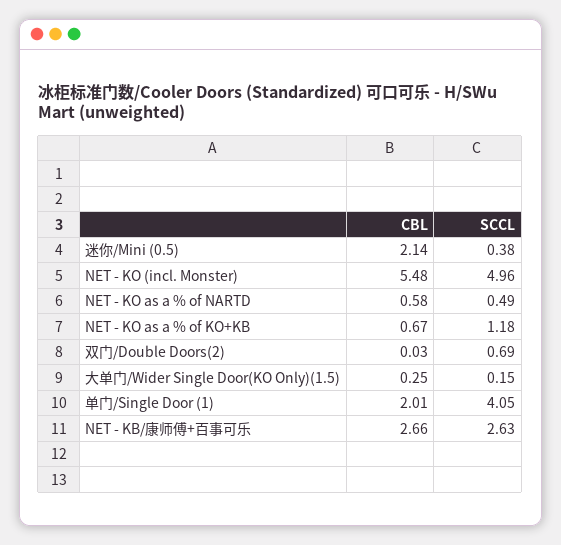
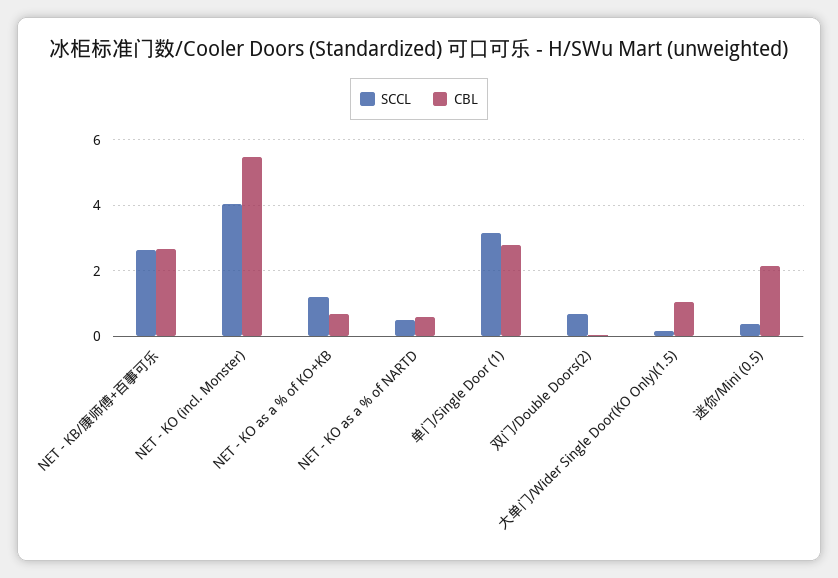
  {
    "CBL": {
      "迷你/Mini (0.5)": 2.14,
      "NET - KO (incl. Monster)": 5.48,
      "NET - KO as a % of NARTD": 0.58,
      "NET - KO as a % of KO+KB": 0.67,
      "双门/Double Doors(2)": 0.03,
-     "大单门/Wider Single Door(KO Only)(1.5)": 0.25,
+     "大单门/Wider Single Door(KO Only)(1.5)": 1,
-     "单门/Single Door (1)": 2.01,
+     "单门/Single Door (1)": 2.8,
      "NET - KB/康师傅+百事可乐": 2.66
    },
    "SCCL": {
      "迷你/Mini (0.5)": 0.38,
-     "NET - KO (incl. Monster)": 4.96,
+     "NET - KO (incl. Monster)": 4,
      "NET - KO as a % of NARTD": 0.49,
      "NET - KO as a % of KO+KB": 1.18,
      "双门/Double Doors(2)": 0.69,
      "大单门/Wider Single Door(KO Only)(1.5)": 0.15,
-     "单门/Single Door (1)": 4.05,
+     "单门/Single Door (1)": 3.2,
      "NET - KB/康师傅+百事可乐": 2.63
    }
  }

